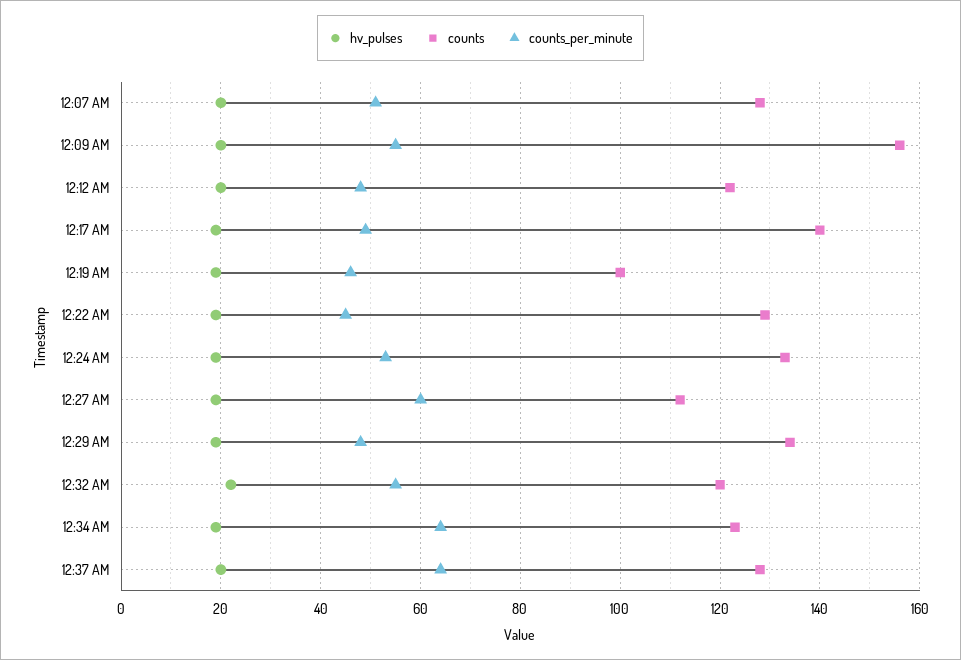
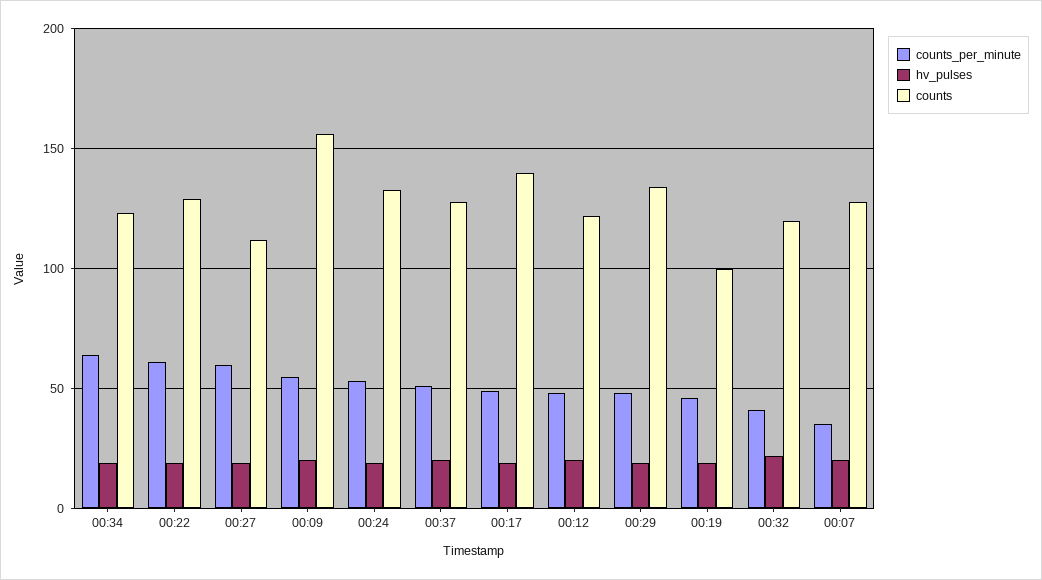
  {
    "hv_pulses": {
      "12:07 AM": 20,
      "12:09 AM": 20,
      "12:12 AM": 20,
      "12:17 AM": 20,
      "12:19 AM": 20,
      "12:22 AM": 20,
      "12:24 AM": 20,
      "12:27 AM": 20,
      "12:29 AM": 20,
      "12:32 AM": 20,
      "12:34 AM": 20,
      "12:37 AM": 20
    },
    "counts": {
      "12:07 AM": 130,
      "12:09 AM": 155,
      "12:12 AM": 120,
      "12:17 AM": 140,
      "12:19 AM": 100,
      "12:22 AM": 130,
      "12:24 AM": 135,
      "12:27 AM": 110,
      "12:29 AM": 135,
      "12:32 AM": 120,
      "12:34 AM": 125,
      "12:37 AM": 130
    },
    "counts_per_minute": {
-     "12:07 AM": 50,
+     "12:07 AM": 35,
      "12:09 AM": 55,
      "12:12 AM": 50,
      "12:17 AM": 50,
      "12:19 AM": 45,
-     "12:22 AM": 45,
+     "12:22 AM": 60,
      "12:24 AM": 55,
      "12:27 AM": 60,
      "12:29 AM": 50,
-     "12:32 AM": 55,
+     "12:32 AM": 40,
      "12:34 AM": 65,
-     "12:37 AM": 65
+     "12:37 AM": 50
    }
  }

